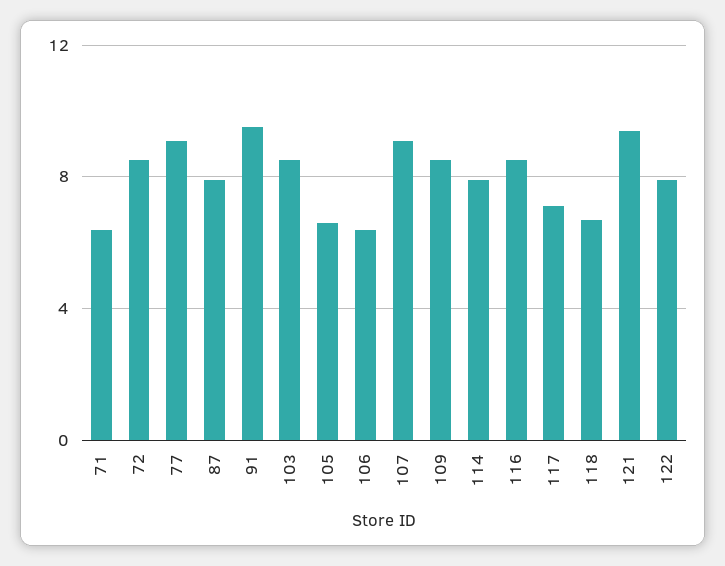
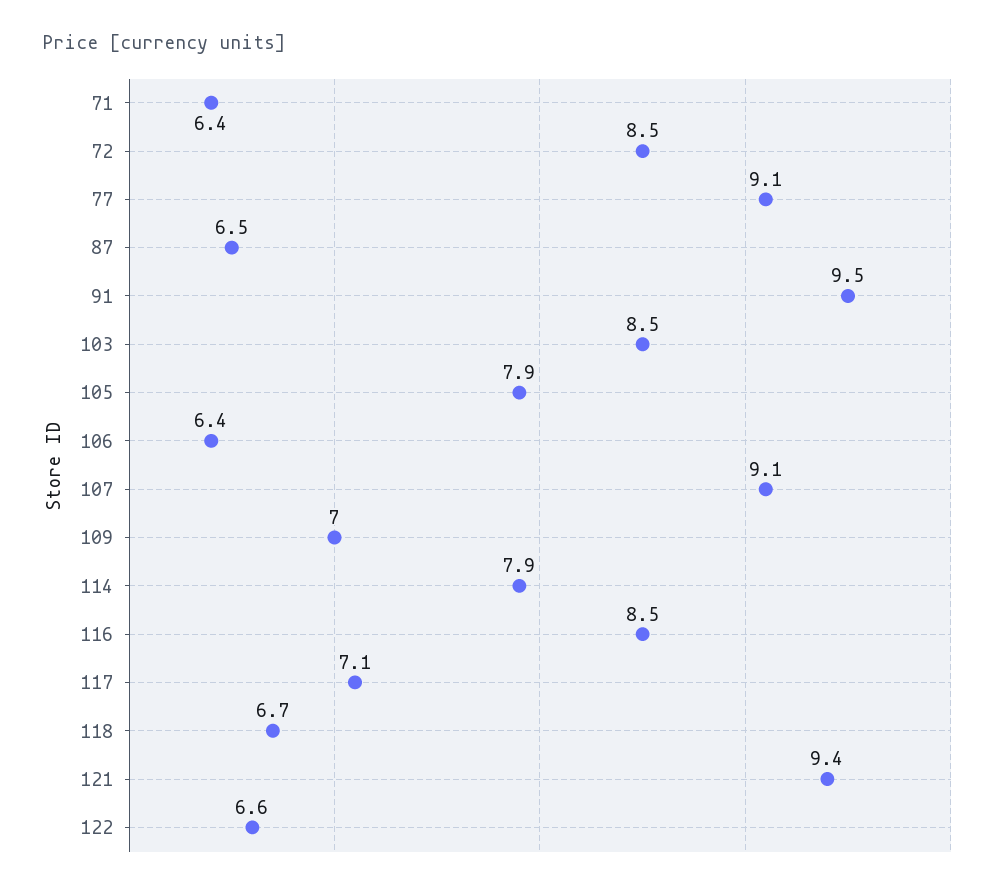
  {
    "71": 6.4,
    "72": 8.5,
    "77": 9.1,
-   "87": 8,
+   "87": 6.5,
    "91": 9.5,
    "103": 8.5,
-   "105": 6.5,
+   "105": 7.9,
    "106": 6.4,
    "107": 9.1,
-   "109": 8.5,
+   "109": 7,
    "114": 7.9,
    "116": 8.5,
    "117": 7.1,
    "118": 6.7,
    "121": 9.4,
-   "122": 8
+   "122": 6.6
  }

